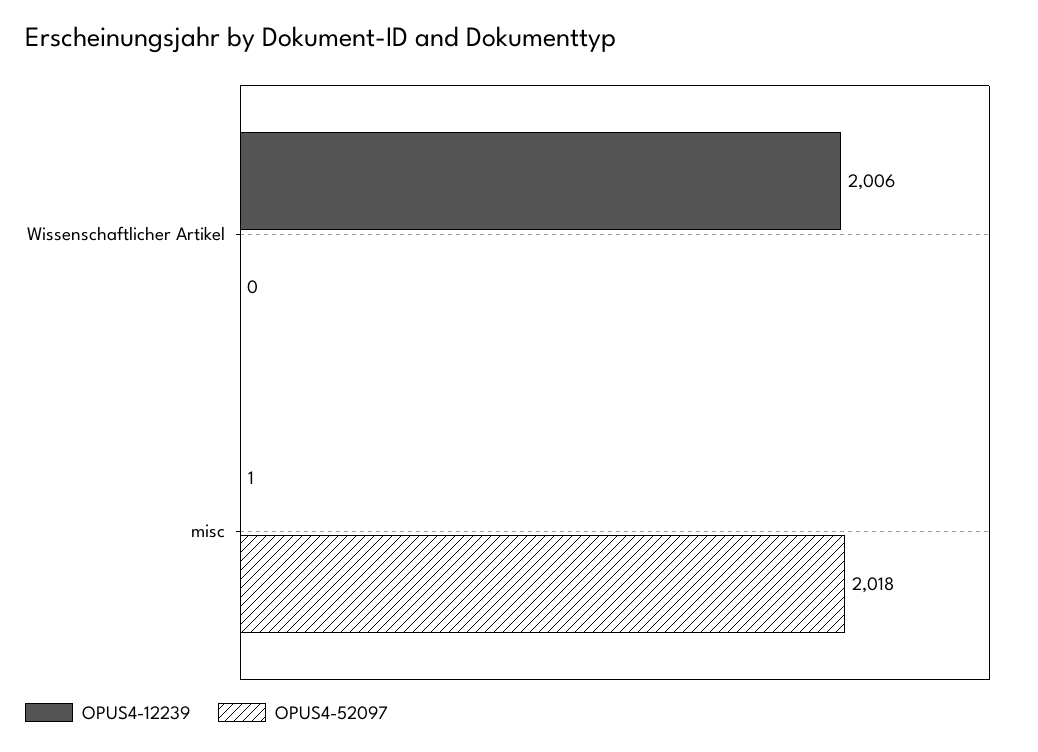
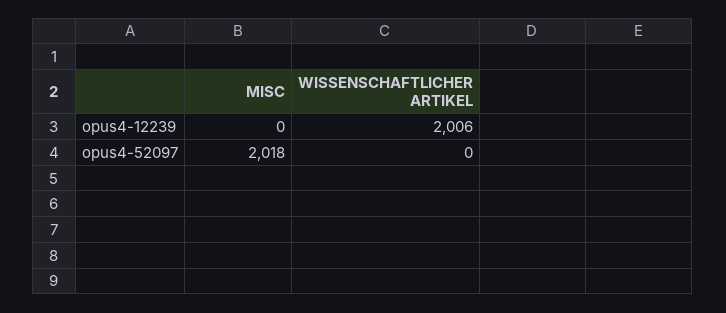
  {
    "OPUS4-12239": {
      "Wissenschaftlicher Artikel": 2006,
-     "misc": 1
+     "misc": 0
    },
    "OPUS4-52097": {
      "Wissenschaftlicher Artikel": 0,
      "misc": 2018
    }
  }

